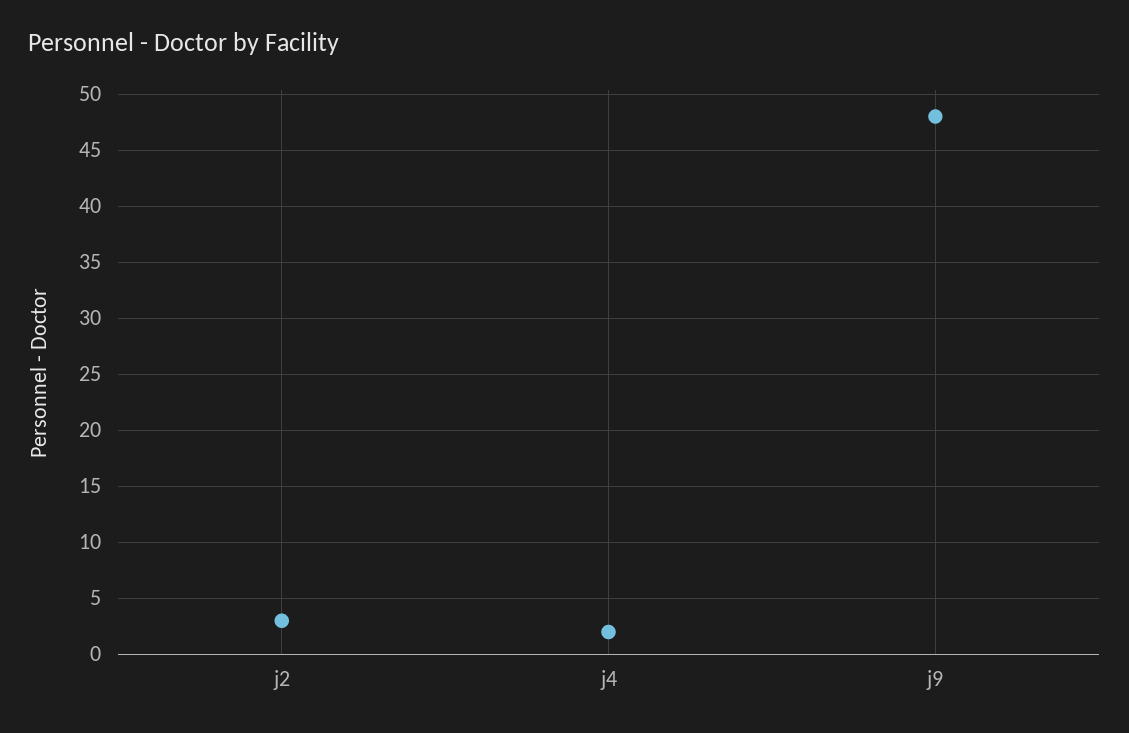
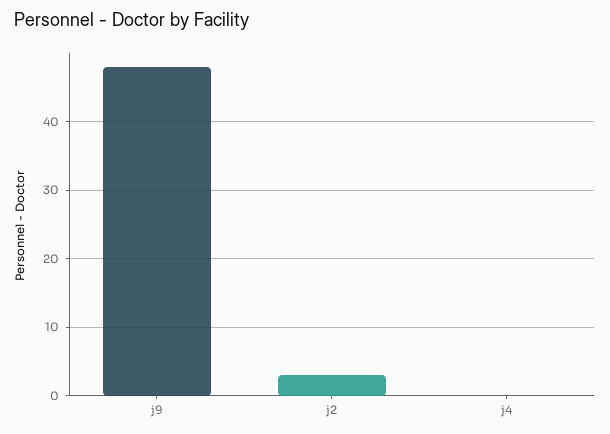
  {
    "j2": 3,
-   "j4": 2,
+   "j4": 0,
    "j9": 48
  }

